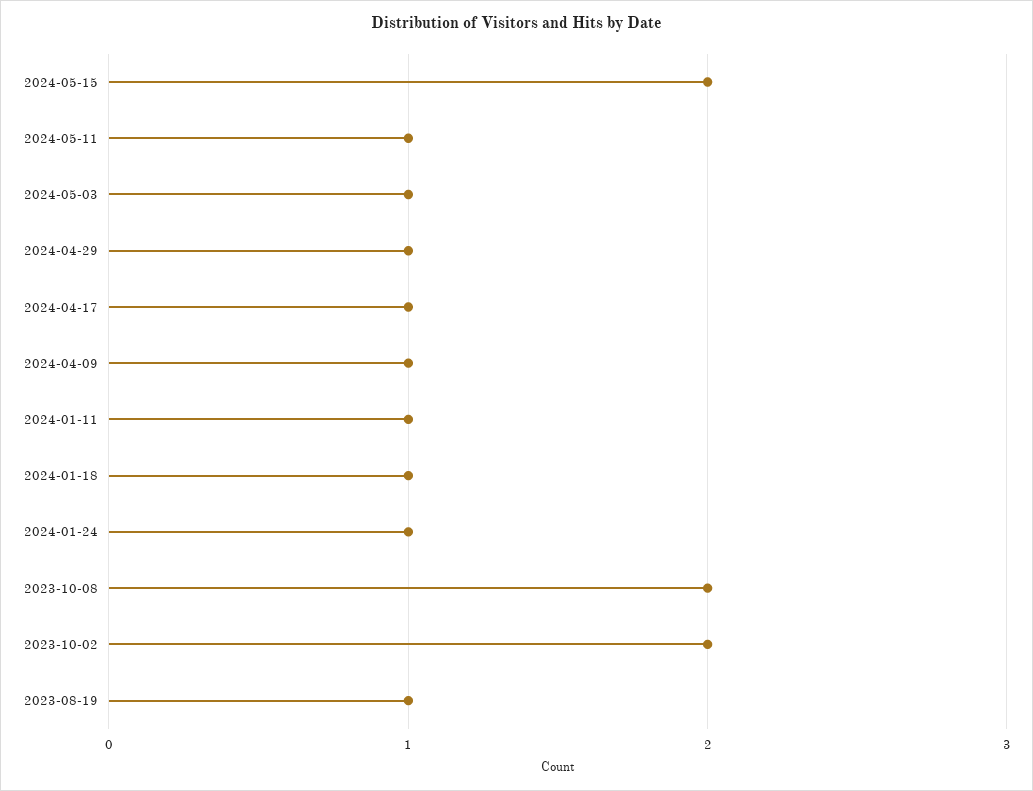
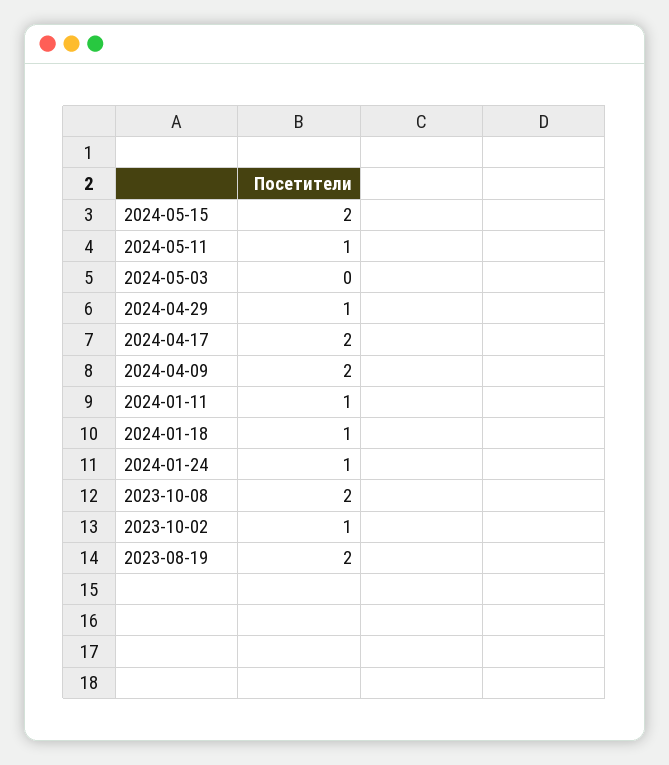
  {
    "2024-05-15": 2,
    "2024-05-11": 1,
-   "2024-05-03": 1,
+   "2024-05-03": 0,
    "2024-04-29": 1,
-   "2024-04-17": 1,
+   "2024-04-17": 2,
-   "2024-04-09": 1,
+   "2024-04-09": 2,
    "2024-01-11": 1,
    "2024-01-18": 1,
    "2024-01-24": 1,
    "2023-10-08": 2,
-   "2023-10-02": 2,
+   "2023-10-02": 1,
-   "2023-08-19": 1
+   "2023-08-19": 2
  }

